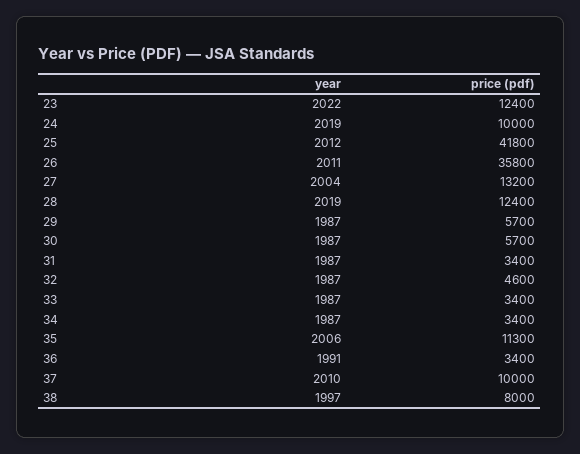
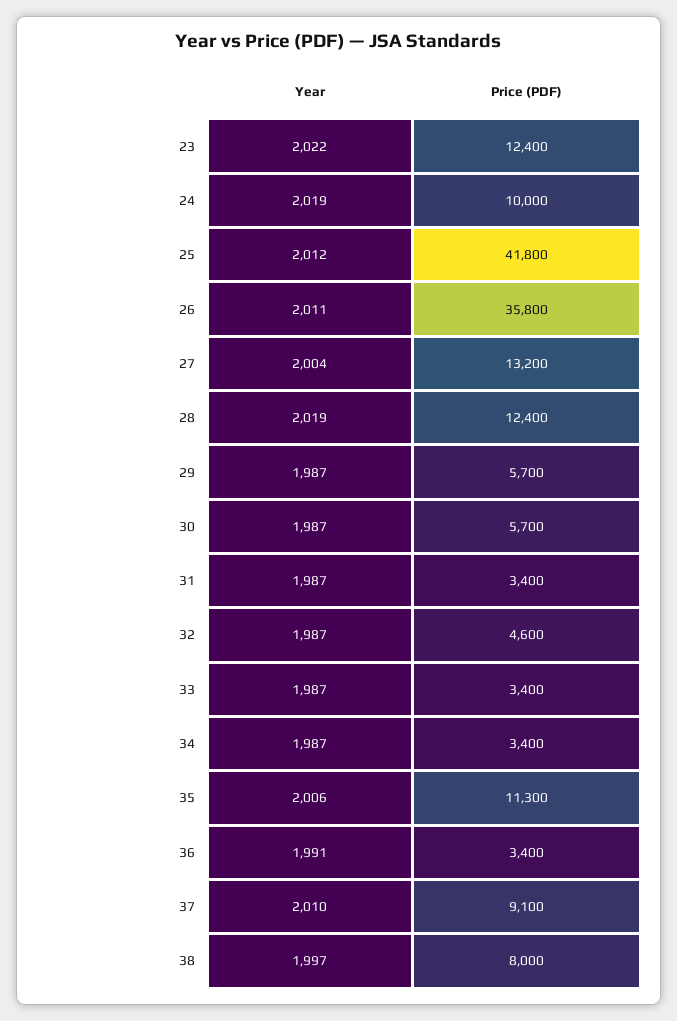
  {
    "year": {
      "23": 2022,
      "24": 2019,
      "25": 2012,
      "26": 2011,
      "27": 2004,
      "28": 2019,
      "29": 1987,
      "30": 1987,
      "31": 1987,
      "32": 1987,
      "33": 1987,
      "34": 1987,
      "35": 2006,
      "36": 1991,
      "37": 2010,
      "38": 1997
    },
    "price (pdf)": {
      "23": 12400,
      "24": 10000,
      "25": 41800,
      "26": 35800,
      "27": 13200,
      "28": 12400,
      "29": 5700,
      "30": 5700,
      "31": 3400,
      "32": 4600,
      "33": 3400,
      "34": 3400,
      "35": 11300,
      "36": 3400,
-     "37": 10000,
+     "37": 9100,
      "38": 8000
    }
  }

